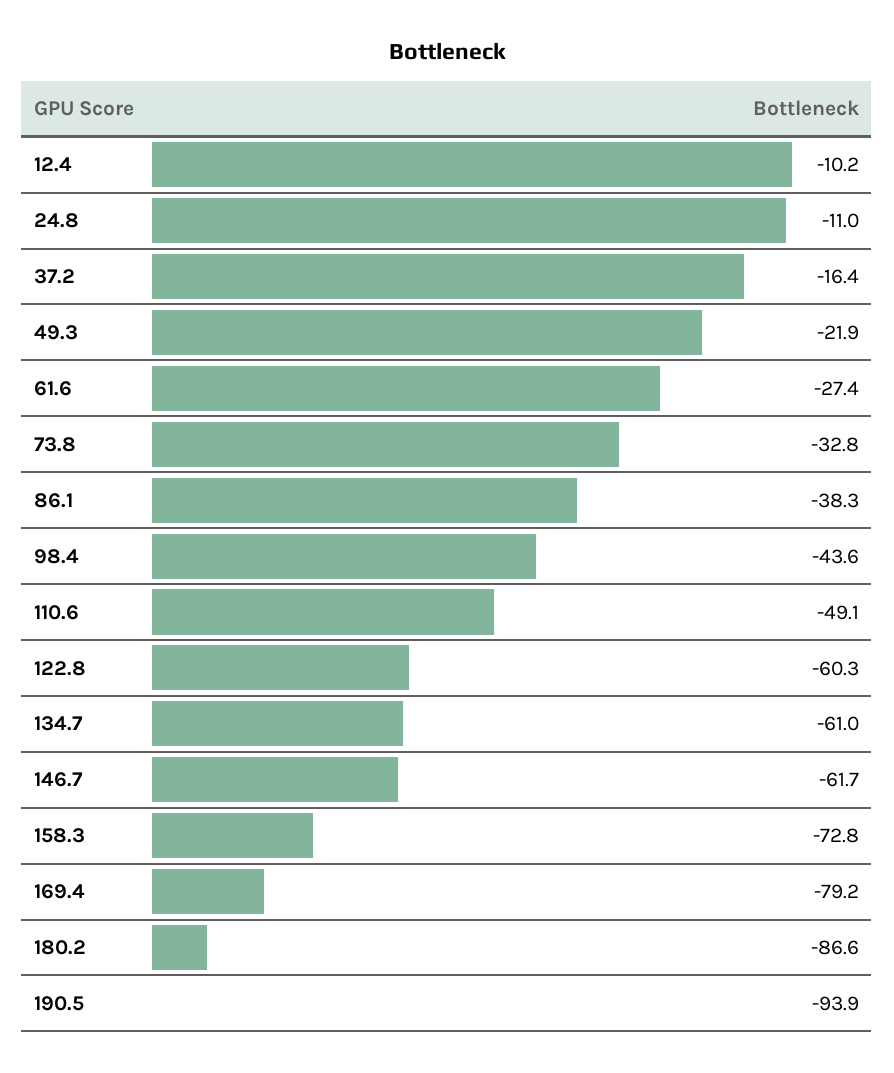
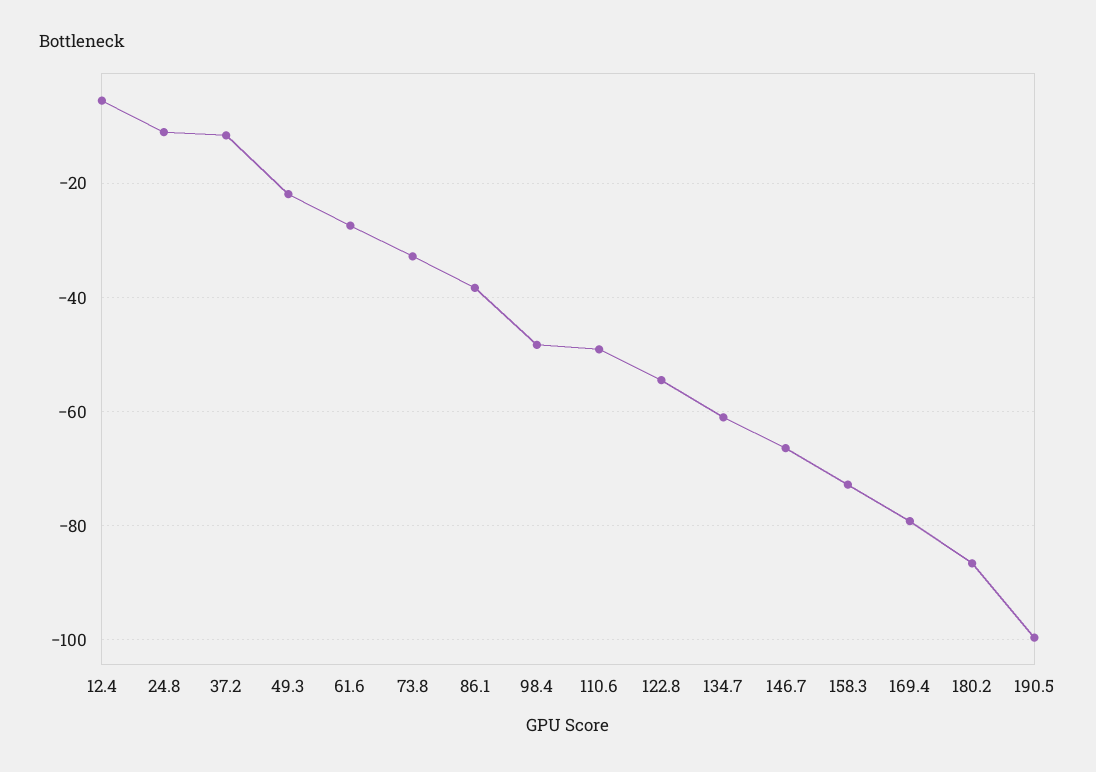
  {
-   "12.4": -10.2,
+   "12.4": -6,
    "24.8": -11,
-   "37.2": -16.4,
+   "37.2": -12,
    "49.3": -21.9,
    "61.6": -27.4,
    "73.8": -32.8,
    "86.1": -38.3,
-   "98.4": -43.6,
+   "98.4": -48,
    "110.6": -49.1,
-   "122.8": -60.3,
+   "122.8": -54,
    "134.7": -61,
-   "146.7": -61.7,
+   "146.7": -66,
    "158.3": -72.8,
    "169.4": -79.2,
    "180.2": -86.6,
-   "190.5": -93.9
+   "190.5": -100
  }

